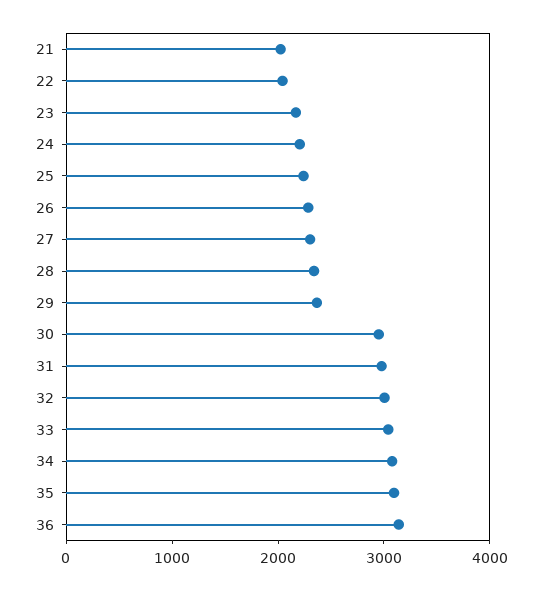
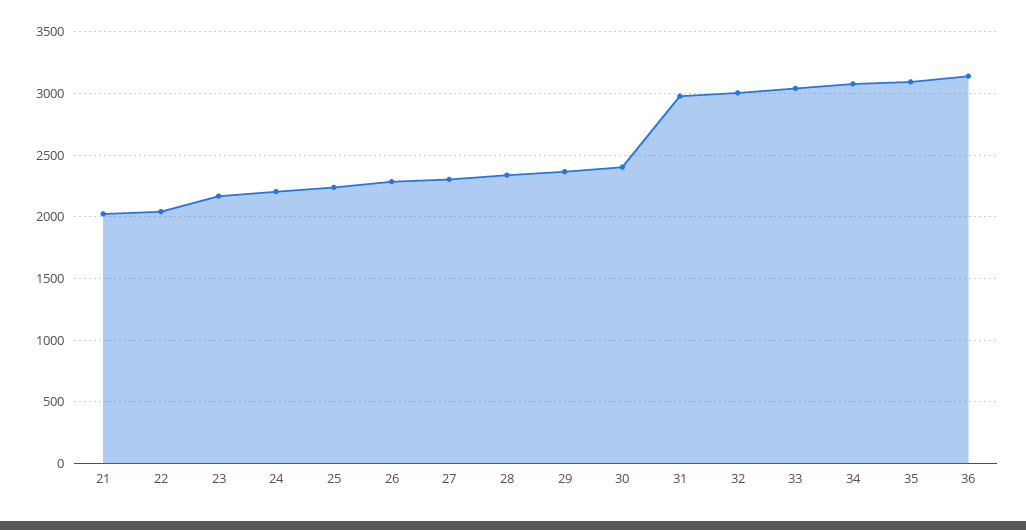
  {
    "21": 2000,
    "22": 2050,
    "23": 2150,
    "24": 2200,
    "25": 2250,
    "26": 2300,
    "27": 2300,
    "28": 2350,
    "29": 2350,
-   "30": 3000,
+   "30": 2400,
    "31": 3000,
    "32": 3000,
    "33": 3050,
    "34": 3100,
    "35": 3100,
    "36": 3150
  }

